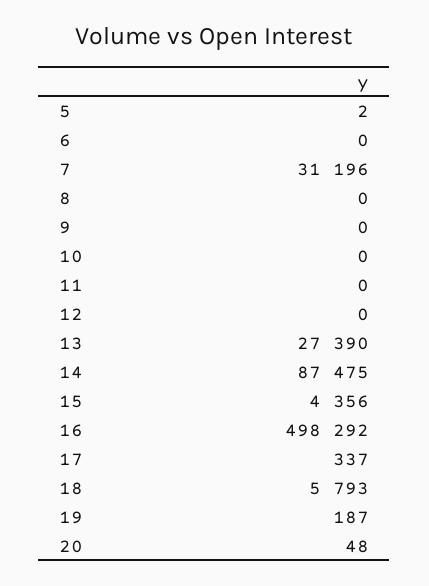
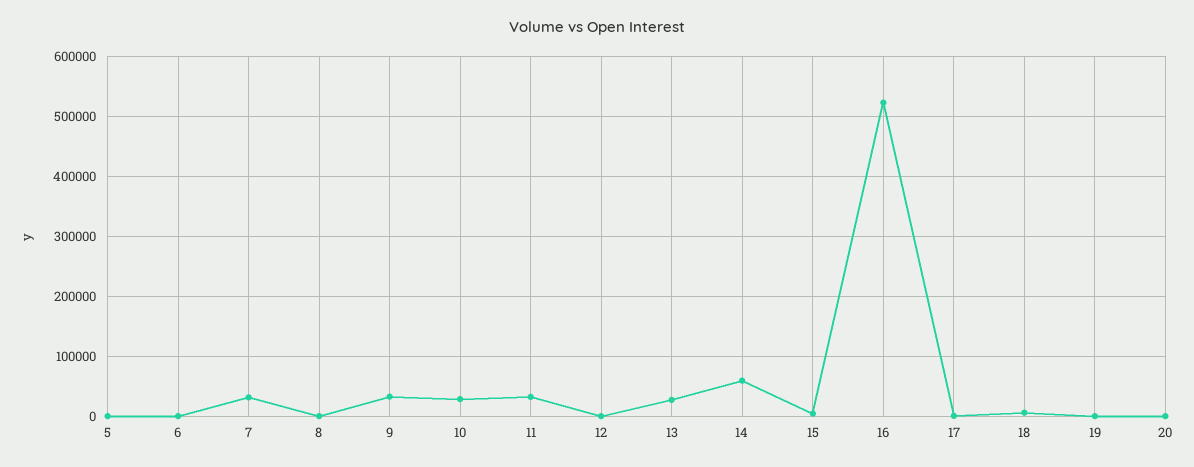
  {
    "5": 2,
    "6": 0,
    "7": 31196,
    "8": 0,
-   "9": 0,
+   "9": 30000,
-   "10": 0,
+   "10": 30000,
-   "11": 0,
+   "11": 30000,
    "12": 0,
    "13": 27390,
-   "14": 87475,
+   "14": 60000,
    "15": 4356,
-   "16": 498292,
+   "16": 520000,
    "17": 337,
    "18": 5793,
    "19": 187,
    "20": 48
  }

